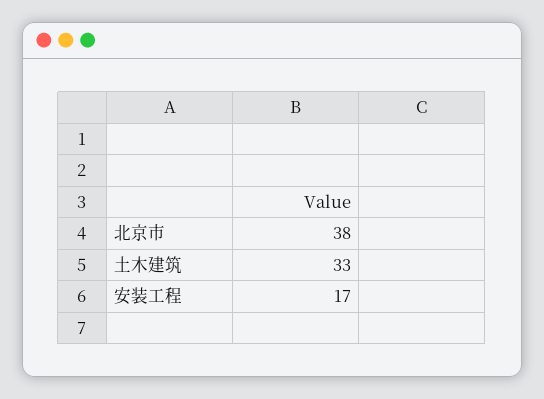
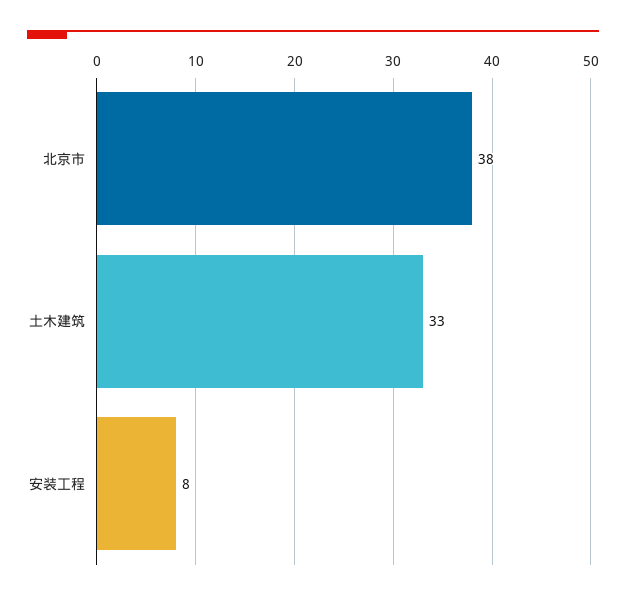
  {
    "北京市": 38,
    "土木建筑": 33,
-   "安装工程": 17
+   "安装工程": 8
  }

